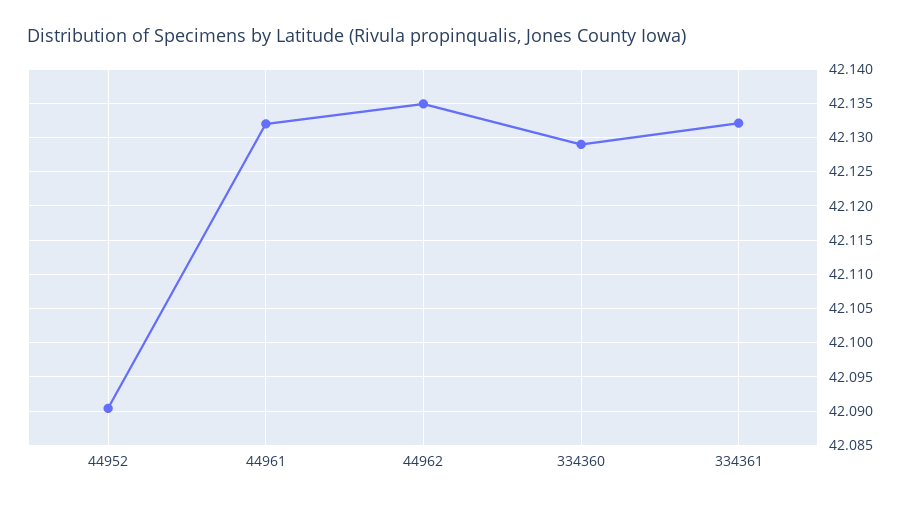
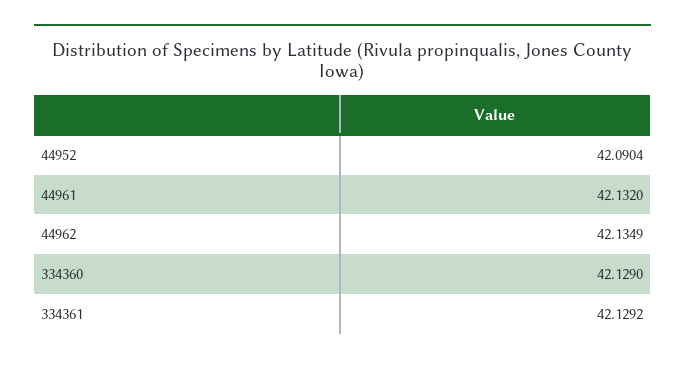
  {
    "44952": 42.0904,
    "44961": 42.132,
    "44962": 42.1349,
    "334360": 42.129,
-   "334361": 42.132
+   "334361": 42.1292
  }

